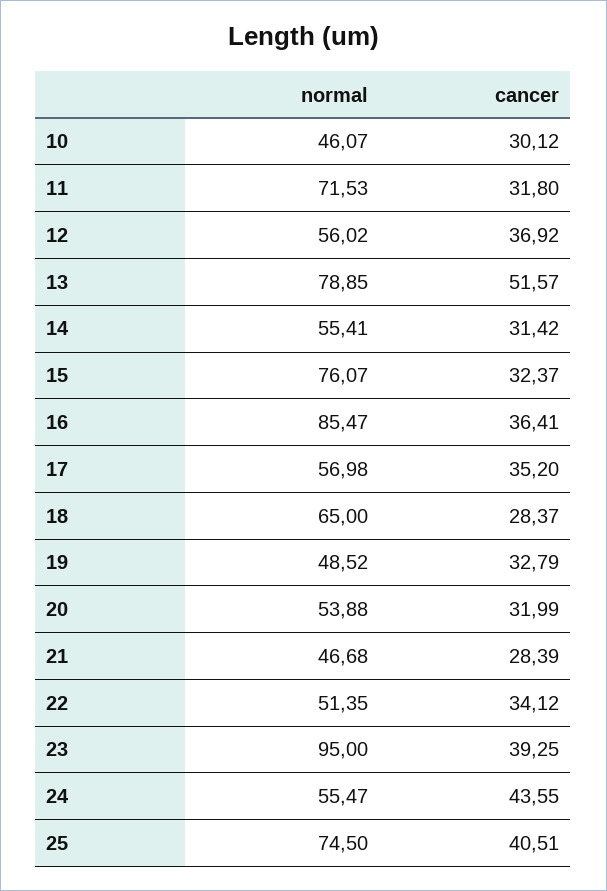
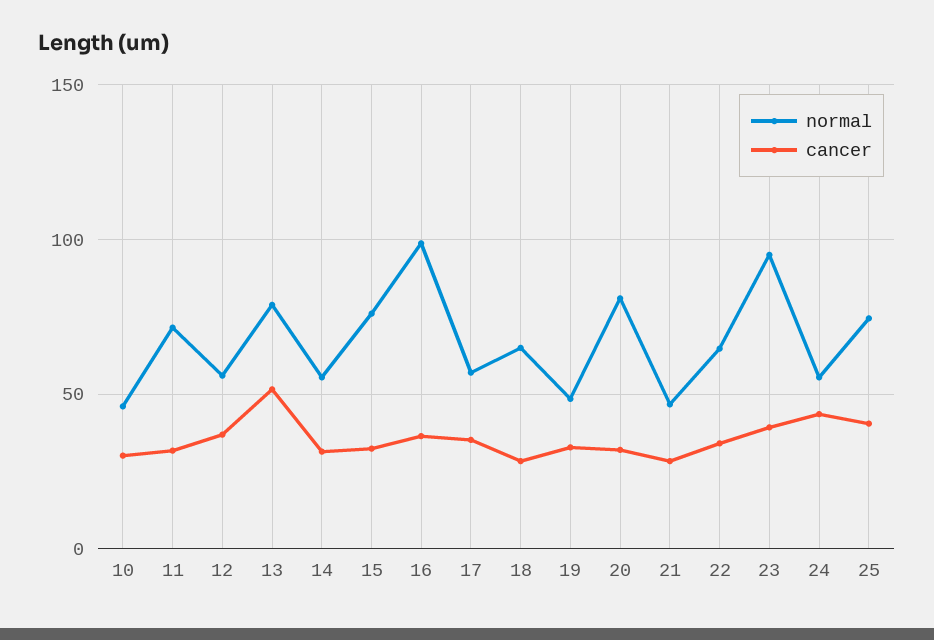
  {
    "normal": {
      "10": 46.07,
      "11": 71.53,
      "12": 56.02,
      "13": 78.85,
      "14": 55.41,
      "15": 76.07,
-     "16": 85.47,
+     "16": 100,
      "17": 56.98,
      "18": 65,
      "19": 48.52,
-     "20": 53.88,
+     "20": 80,
      "21": 46.68,
-     "22": 51.35,
+     "22": 65,
      "23": 95,
      "24": 55.47,
      "25": 74.5
    },
    "cancer": {
      "10": 30.12,
      "11": 31.8,
      "12": 36.92,
      "13": 51.57,
      "14": 31.42,
      "15": 32.37,
      "16": 36.41,
      "17": 35.2,
      "18": 28.37,
      "19": 32.79,
      "20": 31.99,
      "21": 28.39,
      "22": 34.12,
      "23": 39.25,
      "24": 43.55,
      "25": 40.51
    }
  }

